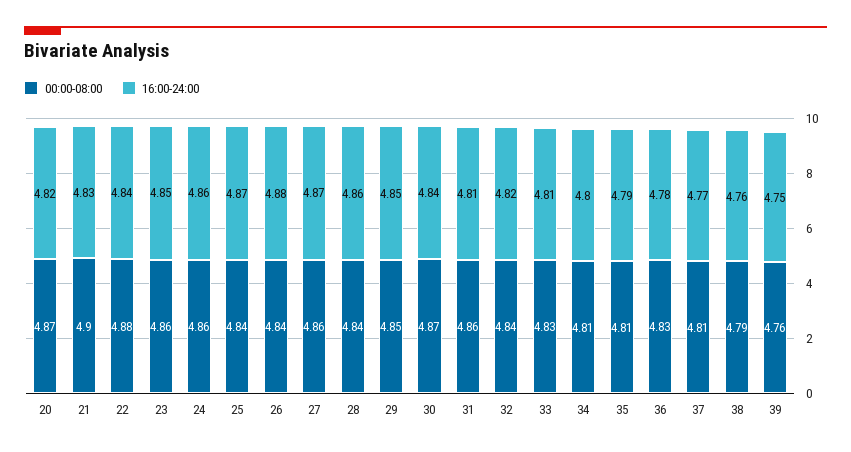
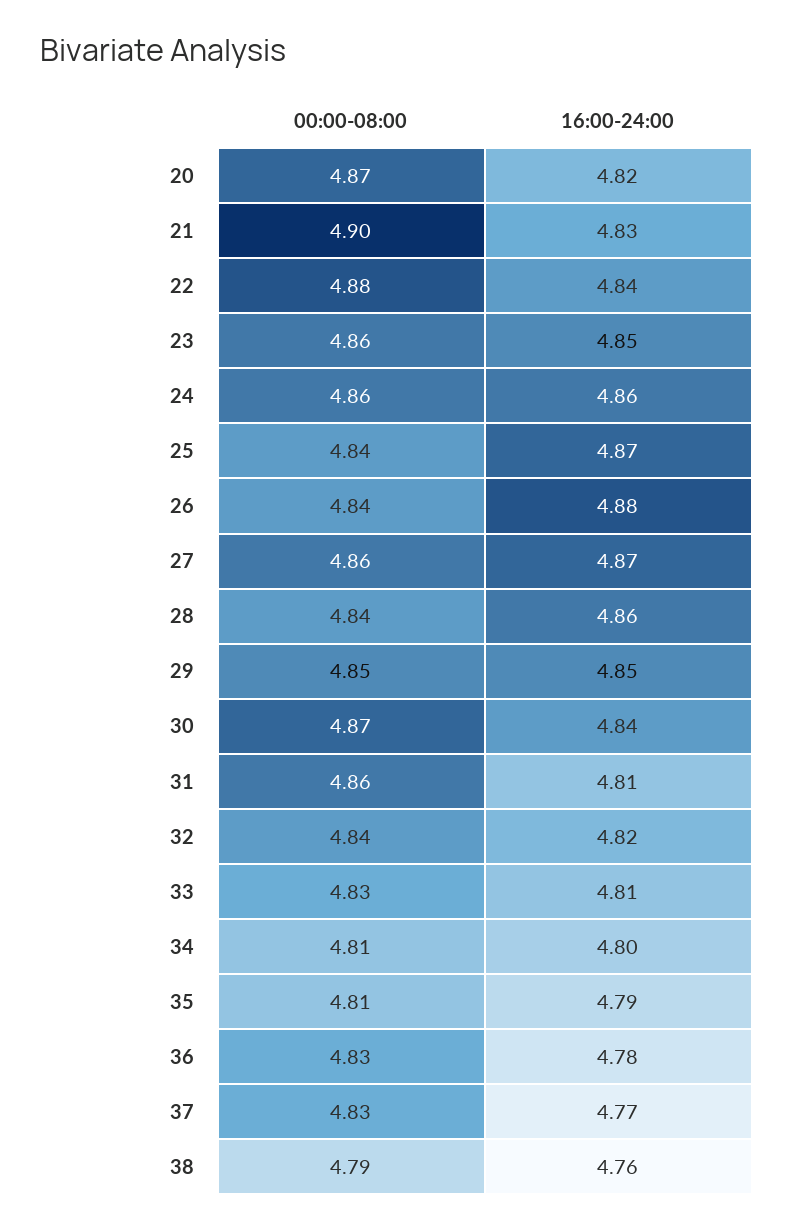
  {
    "00:00-08:00": {
      "20": 4.87,
      "21": 4.9,
      "22": 4.88,
      "23": 4.86,
      "24": 4.86,
      "25": 4.84,
      "26": 4.84,
      "27": 4.86,
      "28": 4.84,
      "29": 4.85,
      "30": 4.87,
      "31": 4.86,
      "32": 4.84,
      "33": 4.83,
      "34": 4.81,
      "35": 4.81,
      "36": 4.83,
-     "37": 4.81,
+     "37": 4.83,
-     "38": 4.79,
+     "38": 4.79
-     "39": 4.76
    },
    "16:00-24:00": {
      "20": 4.82,
      "21": 4.83,
      "22": 4.84,
      "23": 4.85,
      "24": 4.86,
      "25": 4.87,
      "26": 4.88,
      "27": 4.87,
      "28": 4.86,
      "29": 4.85,
      "30": 4.84,
      "31": 4.81,
      "32": 4.82,
      "33": 4.81,
      "34": 4.8,
      "35": 4.79,
      "36": 4.78,
      "37": 4.77,
-     "38": 4.76,
+     "38": 4.76
-     "39": 4.75
    }
  }

